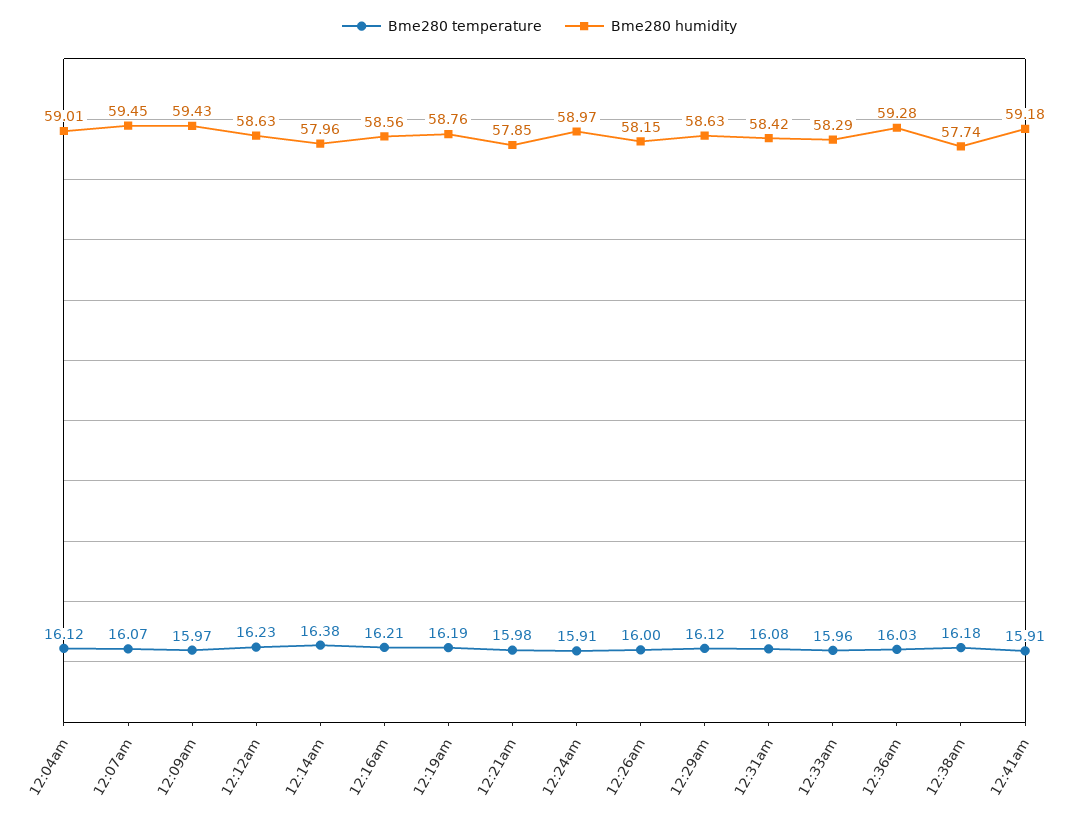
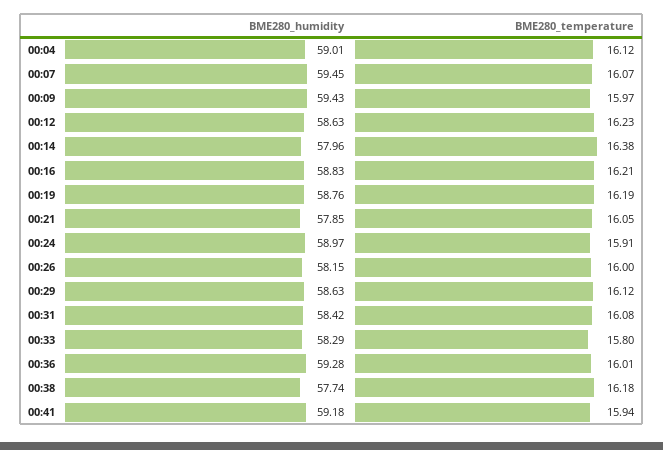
  {
    "Bme280 temperature": {
      "12:04am": 16.12,
      "12:07am": 16.07,
      "12:09am": 15.97,
      "12:12am": 16.23,
      "12:14am": 16.38,
      "12:16am": 16.21,
      "12:19am": 16.19,
-     "12:21am": 15.98,
+     "12:21am": 16.05,
      "12:24am": 15.91,
      "12:26am": 16,
      "12:29am": 16.12,
      "12:31am": 16.08,
-     "12:33am": 15.96,
+     "12:33am": 15.8,
-     "12:36am": 16.03,
+     "12:36am": 16.01,
      "12:38am": 16.18,
-     "12:41am": 15.91
+     "12:41am": 15.94
    },
    "Bme280 humidity": {
      "12:04am": 59.01,
      "12:07am": 59.45,
      "12:09am": 59.43,
      "12:12am": 58.63,
      "12:14am": 57.96,
-     "12:16am": 58.56,
+     "12:16am": 58.83,
      "12:19am": 58.76,
      "12:21am": 57.85,
      "12:24am": 58.97,
      "12:26am": 58.15,
      "12:29am": 58.63,
      "12:31am": 58.42,
      "12:33am": 58.29,
      "12:36am": 59.28,
      "12:38am": 57.74,
      "12:41am": 59.18
    }
  }

